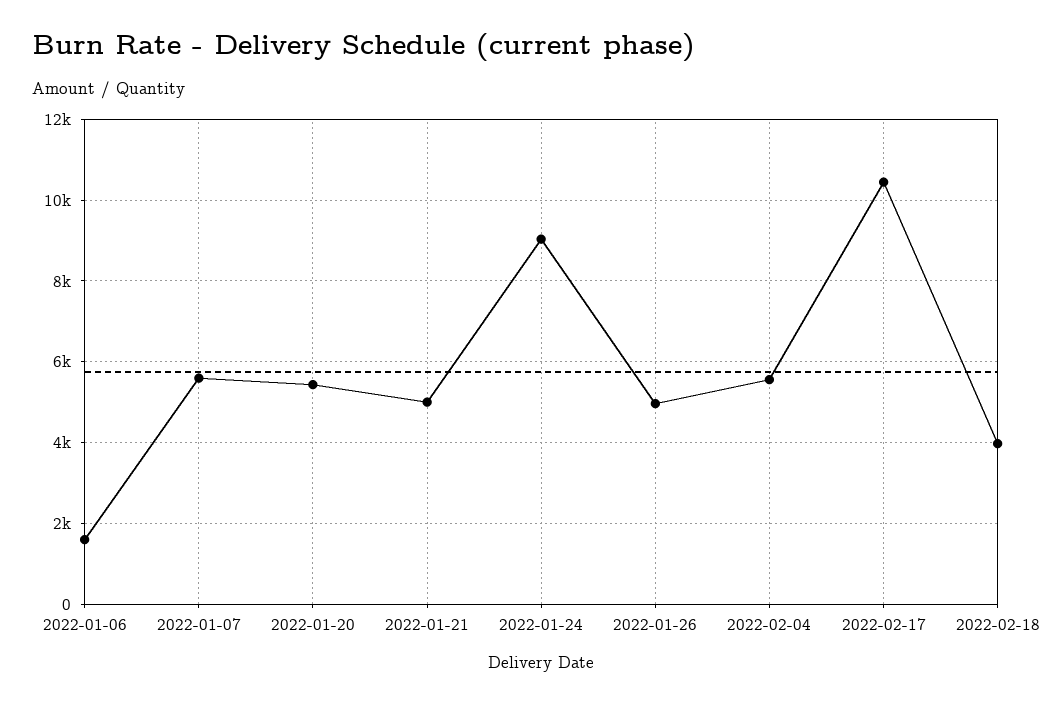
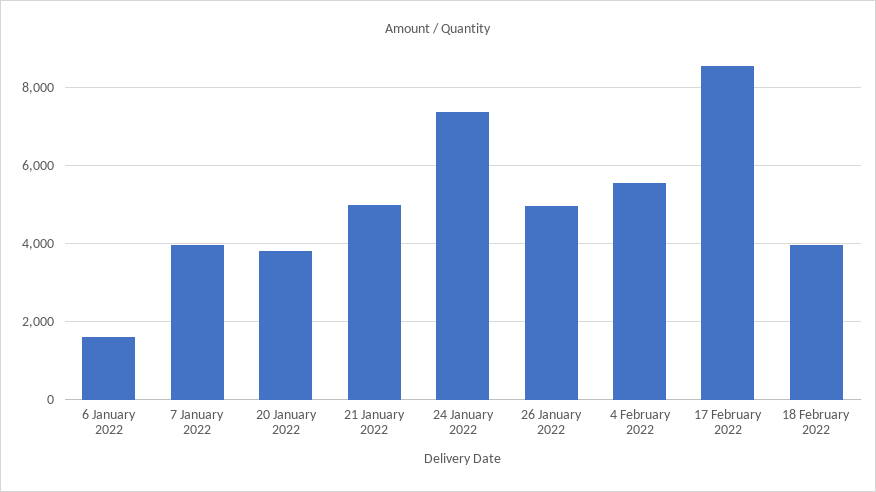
  {
    "2022-01-06": 1600,
-   "2022-01-07": 5600,
+   "2022-01-07": 4000,
-   "2022-01-20": 5400,
+   "2022-01-20": 3800,
    "2022-01-21": 5000,
-   "2022-01-24": 9000,
+   "2022-01-24": 7400,
    "2022-01-26": 5000,
    "2022-02-04": 5600,
-   "2022-02-17": 10400,
+   "2022-02-17": 8600,
    "2022-02-18": 4000
  }

